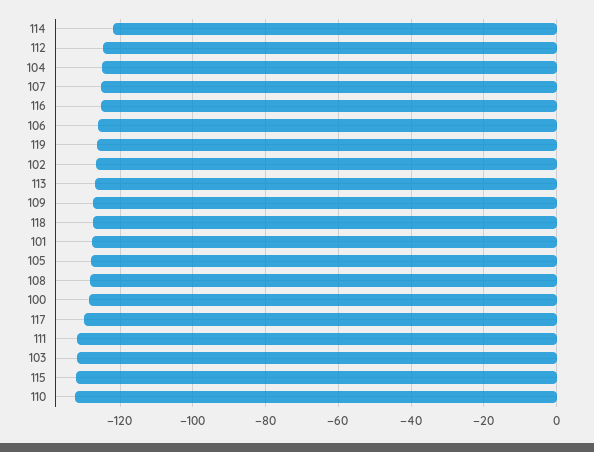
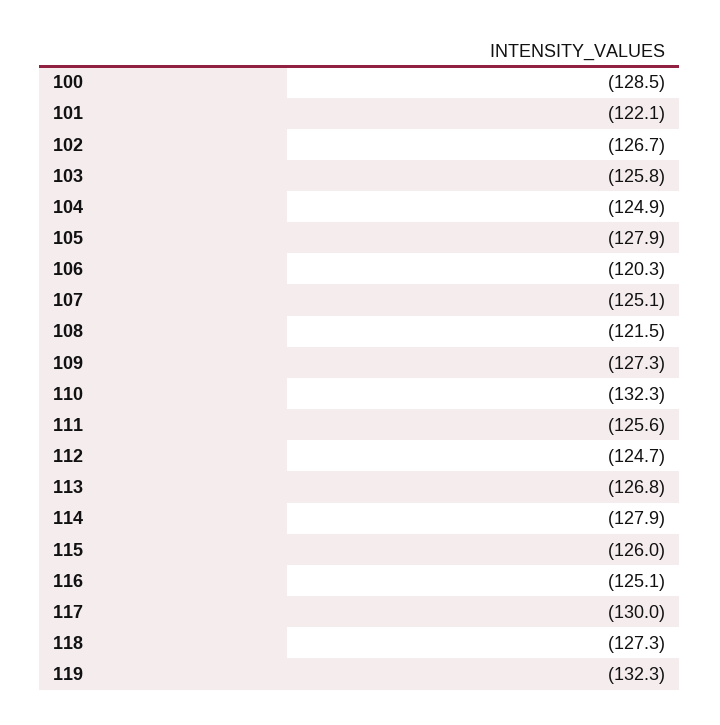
  {
-   "114": -122,
+   "114": -127.9,
    "112": -124.7,
    "104": -124.9,
    "107": -125.1,
    "116": -125.1,
-   "106": -126,
+   "106": -120.3,
-   "119": -126,
+   "119": -132.3,
    "102": -126.7,
    "113": -126.8,
    "109": -127.3,
    "118": -127.3,
-   "101": -128,
+   "101": -122.1,
    "105": -127.9,
-   "108": -128,
+   "108": -121.5,
    "100": -128.5,
    "117": -130,
-   "111": -132,
+   "111": -125.6,
-   "103": -132,
+   "103": -125.8,
-   "115": -132,
+   "115": -126,
    "110": -132.3
  }

